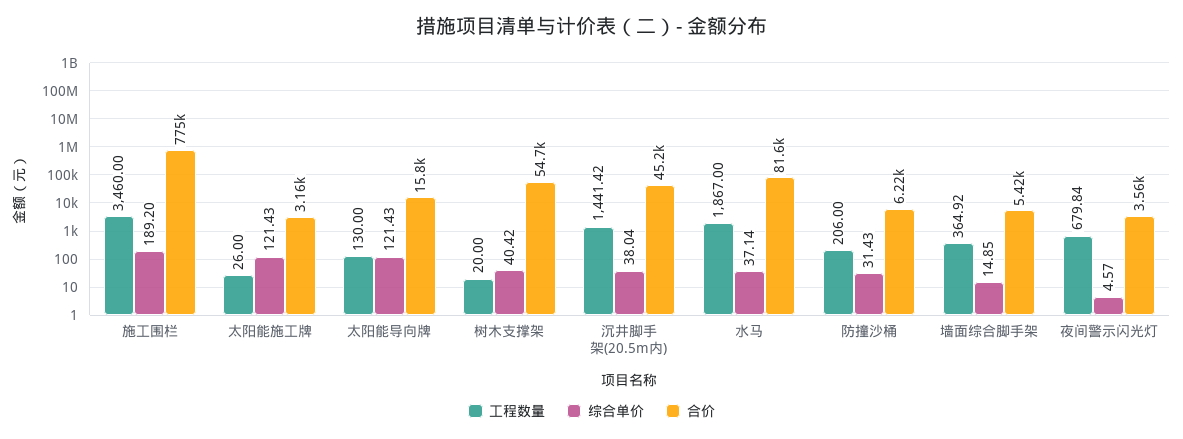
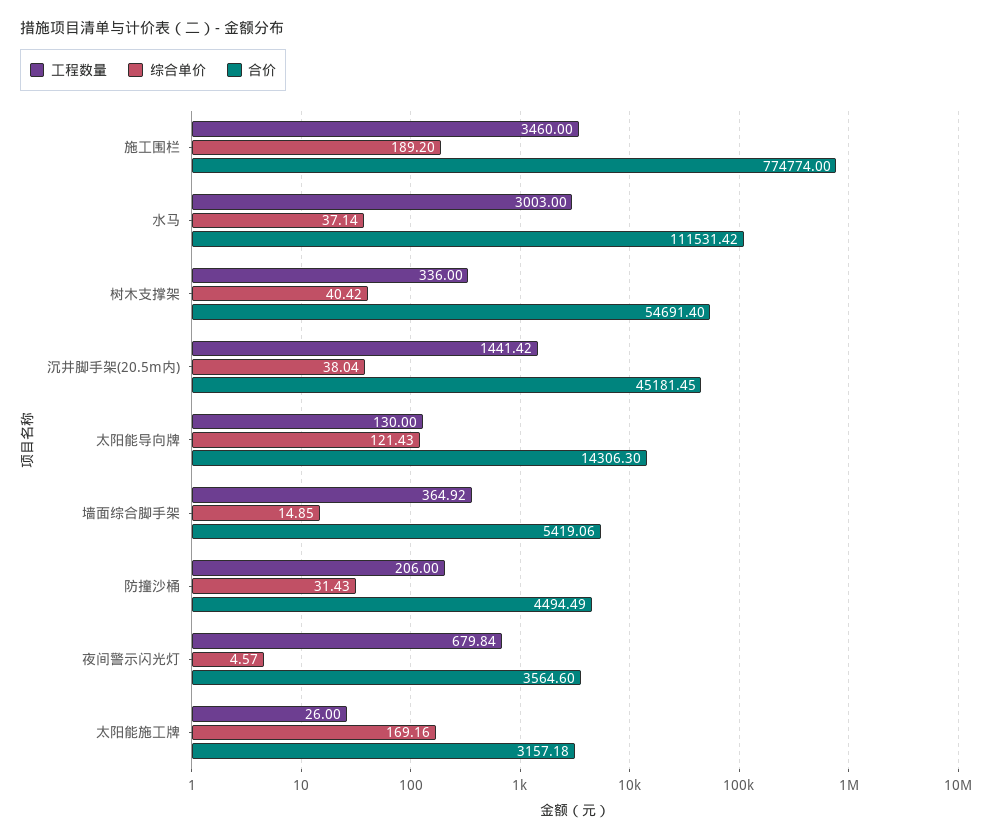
  {
    "工程数量": {
      "施工围栏": 3460,
      "太阳能施工牌": 26,
      "太阳能导向牌": 130,
-     "树木支撑架": 20,
+     "树木支撑架": 336,
      "沉井脚手架(20.5m内)": 1441.42,
-     "水马": 1867,
+     "水马": 3003,
      "防撞沙桶": 206,
      "墙面综合脚手架": 364.92,
      "夜间警示闪光灯": 679.84
    },
    "综合单价": {
      "施工围栏": 189.2,
-     "太阳能施工牌": 121.43,
+     "太阳能施工牌": 169.16,
      "太阳能导向牌": 121.43,
      "树木支撑架": 40.42,
      "沉井脚手架(20.5m内)": 38.04,
      "水马": 37.14,
      "防撞沙桶": 31.43,
      "墙面综合脚手架": 14.85,
      "夜间警示闪光灯": 4.57
    },
    "合价": {
      "施工围栏": 774774,
      "太阳能施工牌": 3157.18,
-     "太阳能导向牌": 15800,
+     "太阳能导向牌": 14306.3,
      "树木支撑架": 54691.4,
      "沉井脚手架(20.5m内)": 45181.45,
-     "水马": 81600,
+     "水马": 111531.42,
-     "防撞沙桶": 6220,
+     "防撞沙桶": 4494.49,
      "墙面综合脚手架": 5419.06,
      "夜间警示闪光灯": 3564.6
    }
  }

